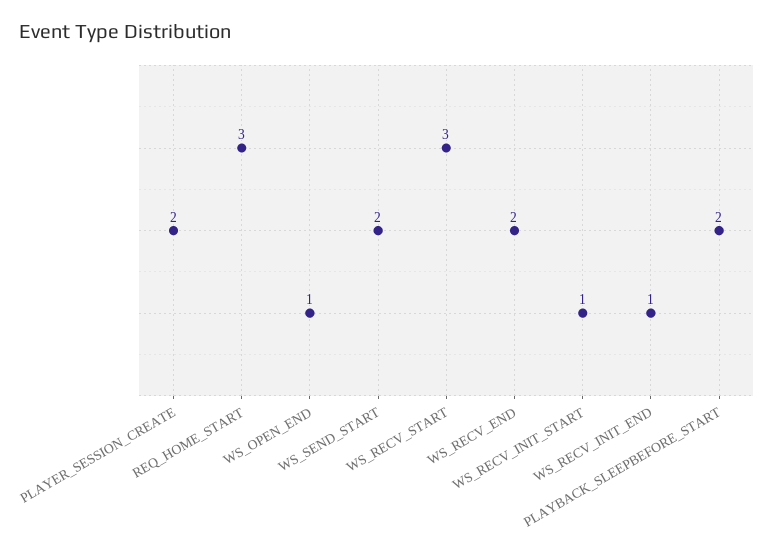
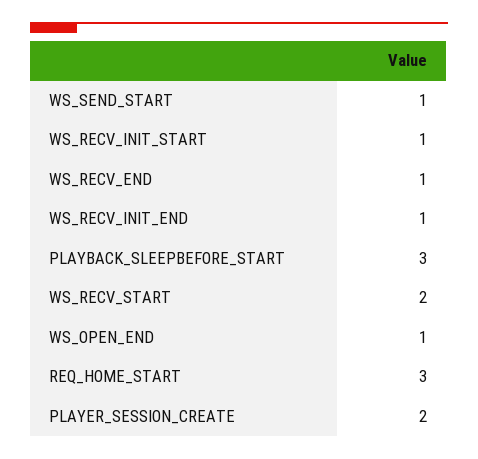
  {
    "PLAYER_SESSION_CREATE": 2,
    "REQ_HOME_START": 3,
    "WS_OPEN_END": 1,
-   "WS_SEND_START": 2,
+   "WS_SEND_START": 1,
-   "WS_RECV_START": 3,
+   "WS_RECV_START": 2,
-   "WS_RECV_END": 2,
+   "WS_RECV_END": 1,
    "WS_RECV_INIT_START": 1,
    "WS_RECV_INIT_END": 1,
-   "PLAYBACK_SLEEPBEFORE_START": 2
+   "PLAYBACK_SLEEPBEFORE_START": 3
  }

